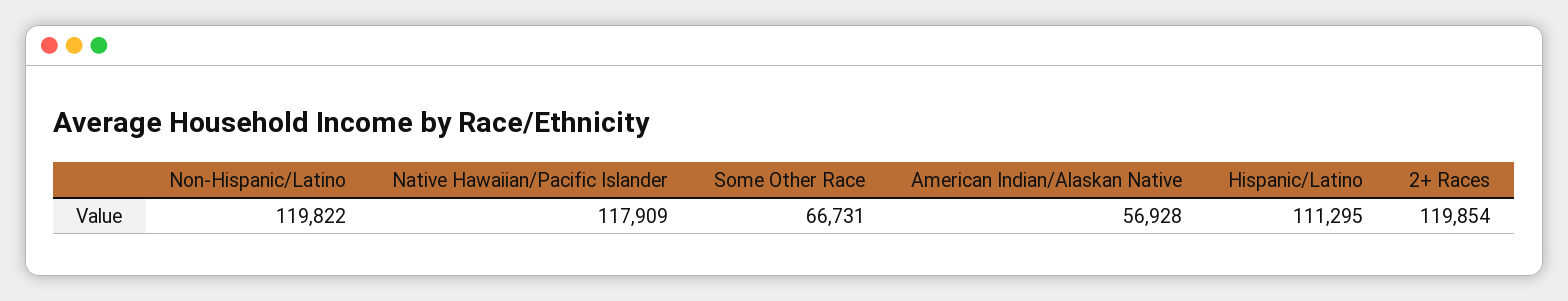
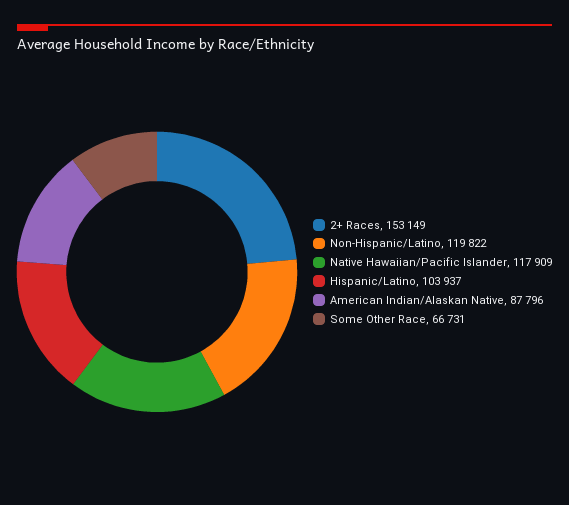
  {
    "Non-Hispanic/Latino": 119822,
    "Native Hawaiian/Pacific Islander": 117909,
    "Some Other Race": 66731,
-   "American Indian/Alaskan Native": 56928,
+   "American Indian/Alaskan Native": 87796,
-   "Hispanic/Latino": 111295,
+   "Hispanic/Latino": 103937,
-   "2+ Races": 119854
+   "2+ Races": 153149
  }

